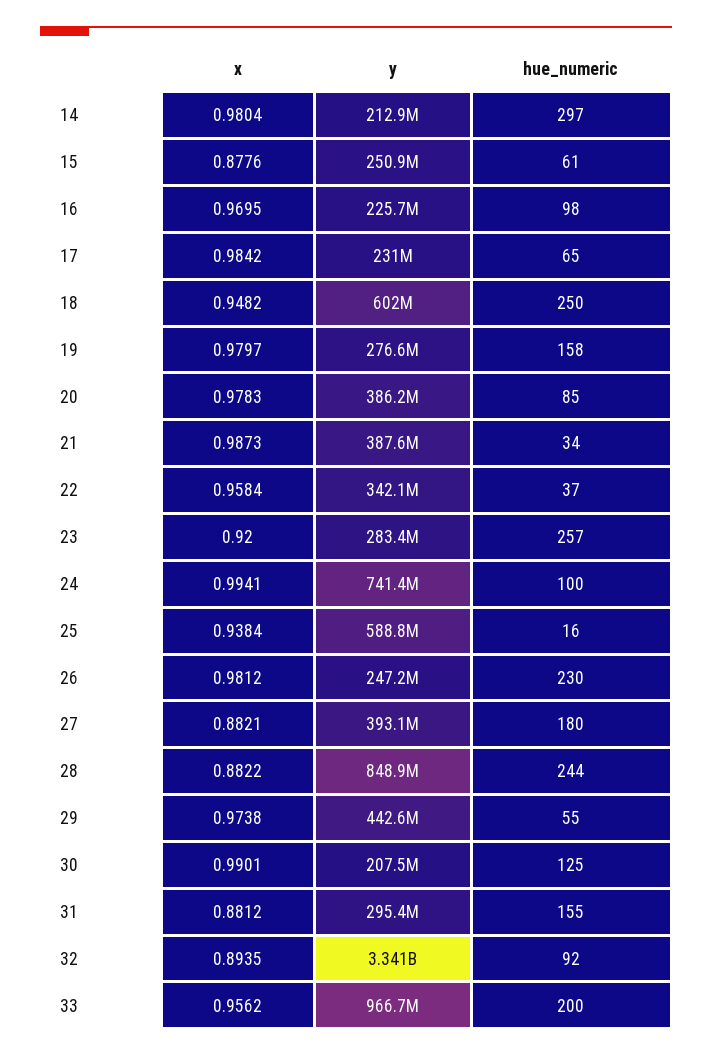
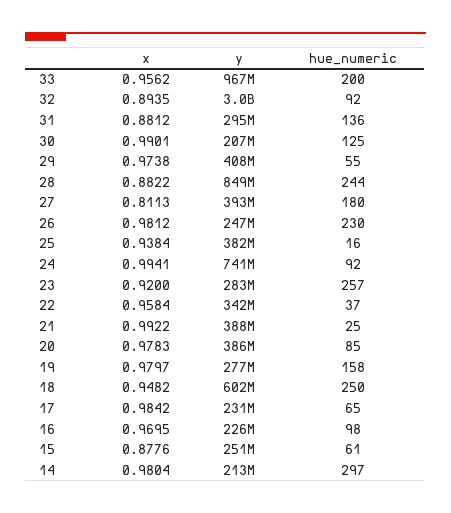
  {
    "x": {
      "14": 0.9804,
      "15": 0.8776,
      "16": 0.9695,
      "17": 0.9842,
      "18": 0.9482,
      "19": 0.9797,
      "20": 0.9783,
-     "21": 0.9873,
+     "21": 0.9922,
      "22": 0.9584,
      "23": 0.92,
      "24": 0.9941,
      "25": 0.9384,
      "26": 0.9812,
-     "27": 0.8821,
+     "27": 0.8113,
      "28": 0.8822,
      "29": 0.9738,
      "30": 0.9901,
      "31": 0.8812,
      "32": 0.8935,
      "33": 0.9562
    },
    "y": {
      "14": 212900000,
      "15": 250900000,
      "16": 225700000,
      "17": 231000000,
      "18": 602000000,
      "19": 276600000,
      "20": 386200000,
      "21": 387600000,
      "22": 342100000,
      "23": 283400000,
      "24": 741400000,
-     "25": 588800000,
+     "25": 382000000,
      "26": 247200000,
      "27": 393100000,
      "28": 848900000,
-     "29": 442600000,
+     "29": 408000000,
      "30": 207500000,
      "31": 295400000,
-     "32": 3341000000,
+     "32": 3000000000,
      "33": 966700000
    },
    "hue_numeric": {
      "14": 297,
      "15": 61,
      "16": 98,
      "17": 65,
      "18": 250,
      "19": 158,
      "20": 85,
-     "21": 34,
+     "21": 25,
      "22": 37,
      "23": 257,
-     "24": 100,
+     "24": 92,
      "25": 16,
      "26": 230,
      "27": 180,
      "28": 244,
      "29": 55,
      "30": 125,
-     "31": 155,
+     "31": 136,
      "32": 92,
      "33": 200
    }
  }

